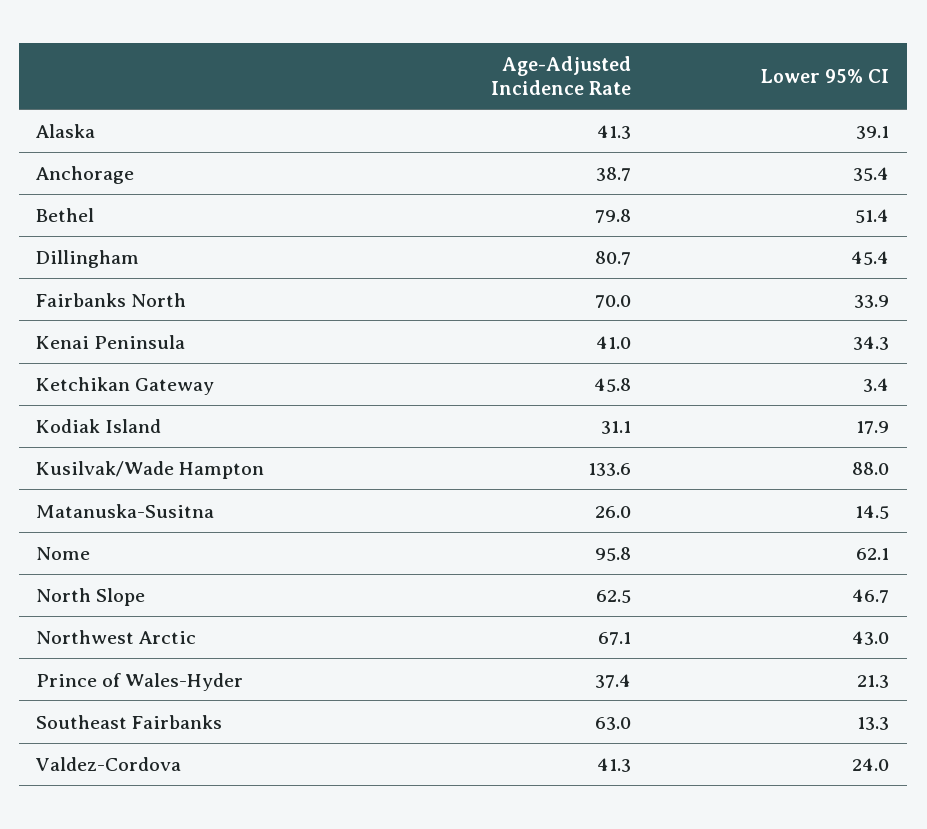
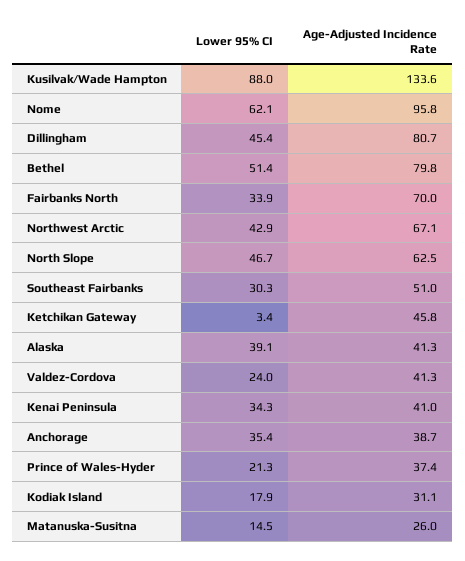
  {
    "Age-Adjusted Incidence Rate": {
      "Alaska": 41.3,
      "Anchorage": 38.7,
      "Bethel": 79.8,
      "Dillingham": 80.7,
      "Fairbanks North": 70,
      "Kenai Peninsula": 41,
      "Ketchikan Gateway": 45.8,
      "Kodiak Island": 31.1,
      "Kusilvak/Wade Hampton": 133.6,
      "Matanuska-Susitna": 26,
      "Nome": 95.8,
      "North Slope": 62.5,
      "Northwest Arctic": 67.1,
      "Prince of Wales-Hyder": 37.4,
-     "Southeast Fairbanks": 63,
+     "Southeast Fairbanks": 51,
      "Valdez-Cordova": 41.3
    },
    "Lower 95% CI": {
      "Alaska": 39.1,
      "Anchorage": 35.4,
      "Bethel": 51.4,
      "Dillingham": 45.4,
      "Fairbanks North": 33.9,
      "Kenai Peninsula": 34.3,
      "Ketchikan Gateway": 3.4,
      "Kodiak Island": 17.9,
      "Kusilvak/Wade Hampton": 88,
      "Matanuska-Susitna": 14.5,
      "Nome": 62.1,
      "North Slope": 46.7,
-     "Northwest Arctic": 43,
+     "Northwest Arctic": 42.9,
      "Prince of Wales-Hyder": 21.3,
-     "Southeast Fairbanks": 13.3,
+     "Southeast Fairbanks": 30.3,
      "Valdez-Cordova": 24
    }
  }

